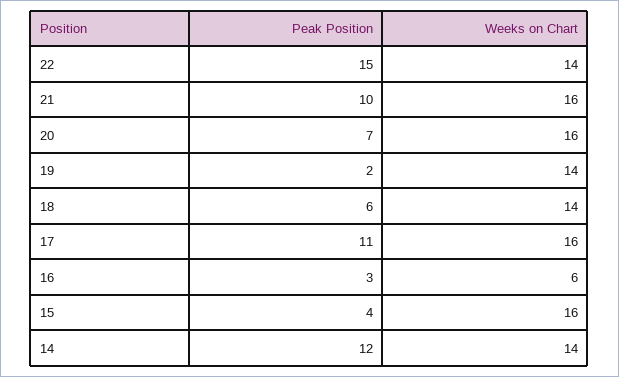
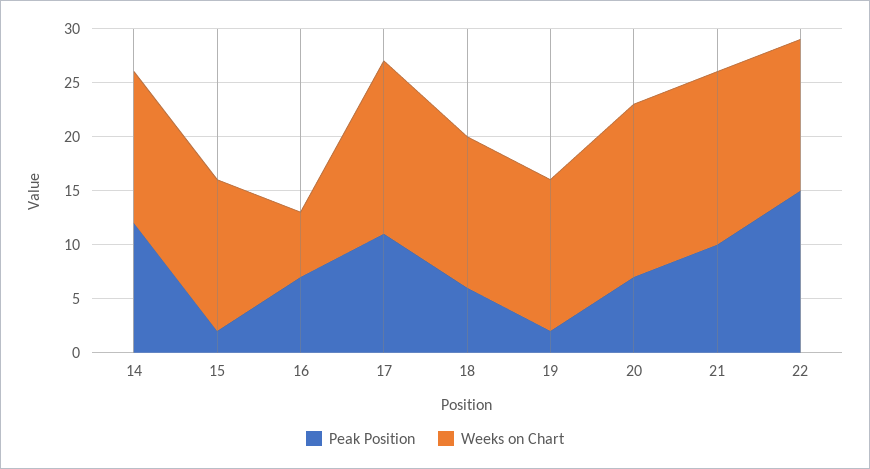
  {
    "Peak Position": {
      "22": 15,
      "21": 10,
      "20": 7,
      "19": 2,
      "18": 6,
      "17": 11,
-     "16": 3,
+     "16": 7,
-     "15": 4,
+     "15": 2,
      "14": 12
    },
    "Weeks on Chart": {
      "22": 14,
      "21": 16,
      "20": 16,
      "19": 14,
      "18": 14,
      "17": 16,
      "16": 6,
-     "15": 16,
+     "15": 14,
      "14": 14
    }
  }

